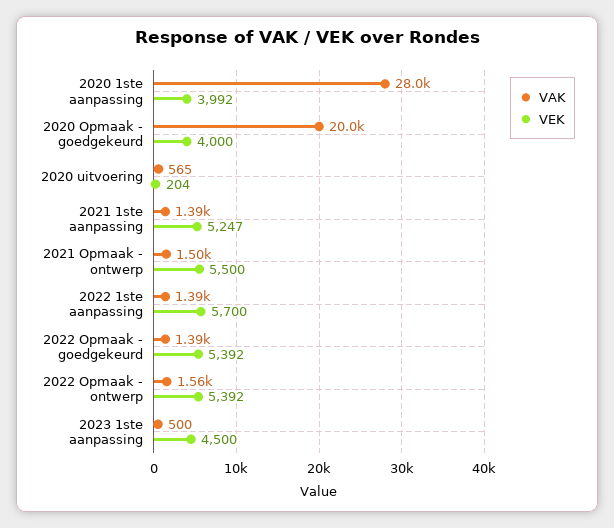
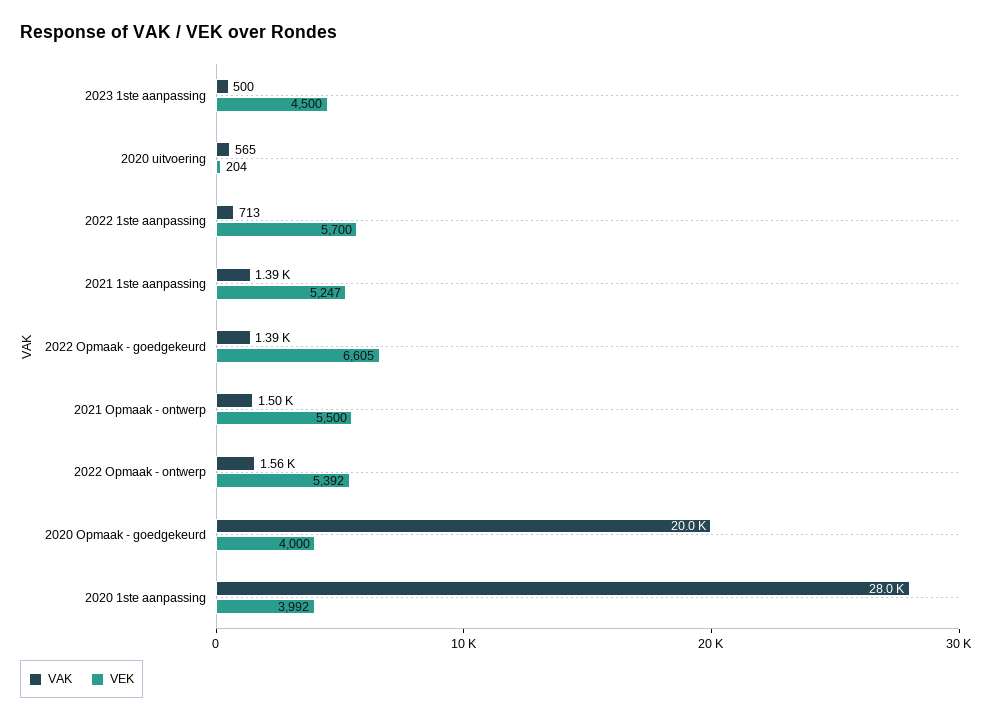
  {
    "VAK": {
      "2020 1ste aanpassing": 28000,
      "2020 Opmaak - goedgekeurd": 20000,
      "2020 uitvoering": 565,
      "2021 1ste aanpassing": 1390,
      "2021 Opmaak - ontwerp": 1500,
-     "2022 1ste aanpassing": 1390,
+     "2022 1ste aanpassing": 713,
      "2022 Opmaak - goedgekeurd": 1390,
      "2022 Opmaak - ontwerp": 1560,
      "2023 1ste aanpassing": 500
    },
    "VEK": {
      "2020 1ste aanpassing": 3992,
      "2020 Opmaak - goedgekeurd": 4000,
      "2020 uitvoering": 204,
      "2021 1ste aanpassing": 5247,
      "2021 Opmaak - ontwerp": 5500,
      "2022 1ste aanpassing": 5700,
-     "2022 Opmaak - goedgekeurd": 5392,
+     "2022 Opmaak - goedgekeurd": 6605,
      "2022 Opmaak - ontwerp": 5392,
      "2023 1ste aanpassing": 4500
    }
  }

